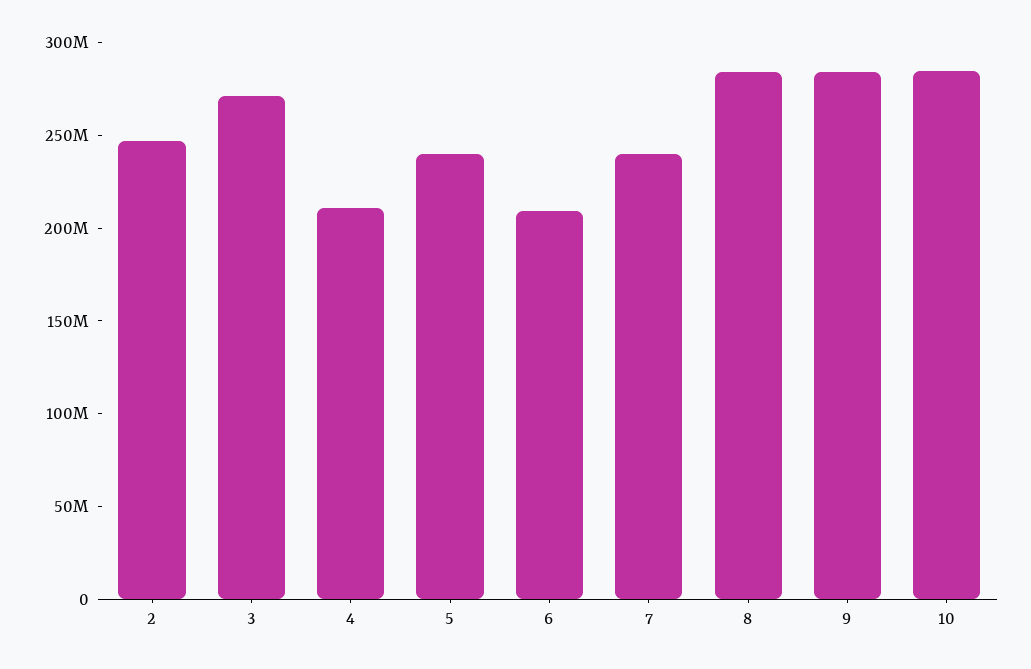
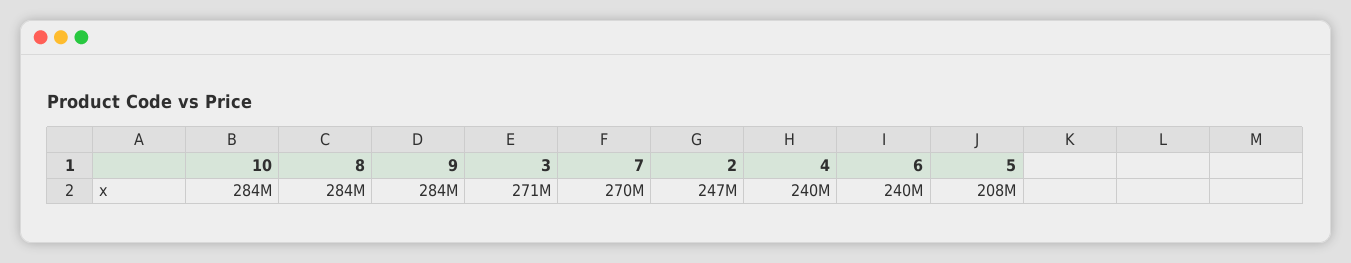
  {
    "2": 247000000,
    "3": 271000000,
-   "4": 210000000,
+   "4": 240000000,
-   "5": 240000000,
+   "5": 208000000,
-   "6": 210000000,
+   "6": 240000000,
-   "7": 240000000,
+   "7": 270000000,
    "8": 284000000,
    "9": 284000000,
    "10": 284000000
  }

